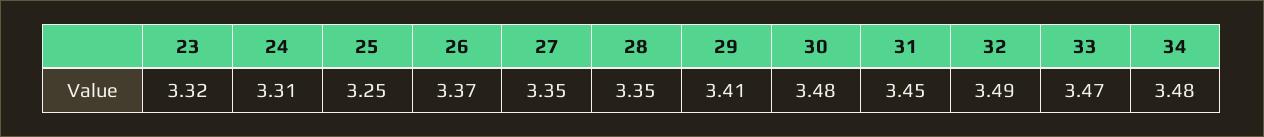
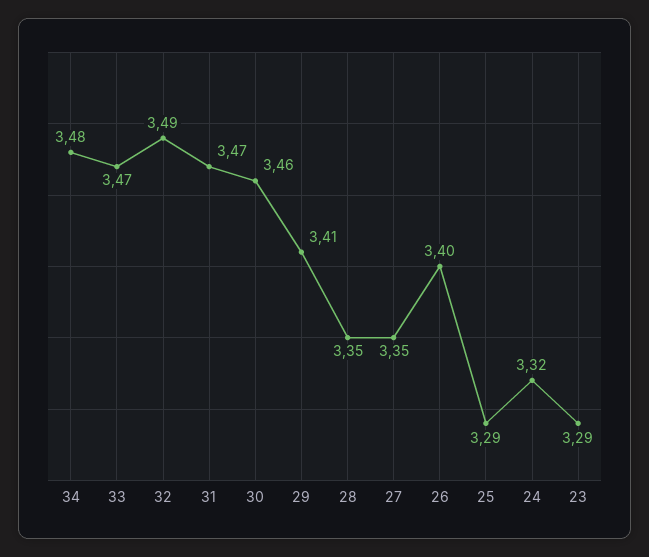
  {
-   "23": 3.32,
+   "23": 3.29,
-   "24": 3.31,
+   "24": 3.32,
-   "25": 3.25,
+   "25": 3.29,
-   "26": 3.37,
+   "26": 3.4,
    "27": 3.35,
    "28": 3.35,
    "29": 3.41,
-   "30": 3.48,
+   "30": 3.46,
-   "31": 3.45,
+   "31": 3.47,
    "32": 3.49,
    "33": 3.47,
    "34": 3.48
  }

